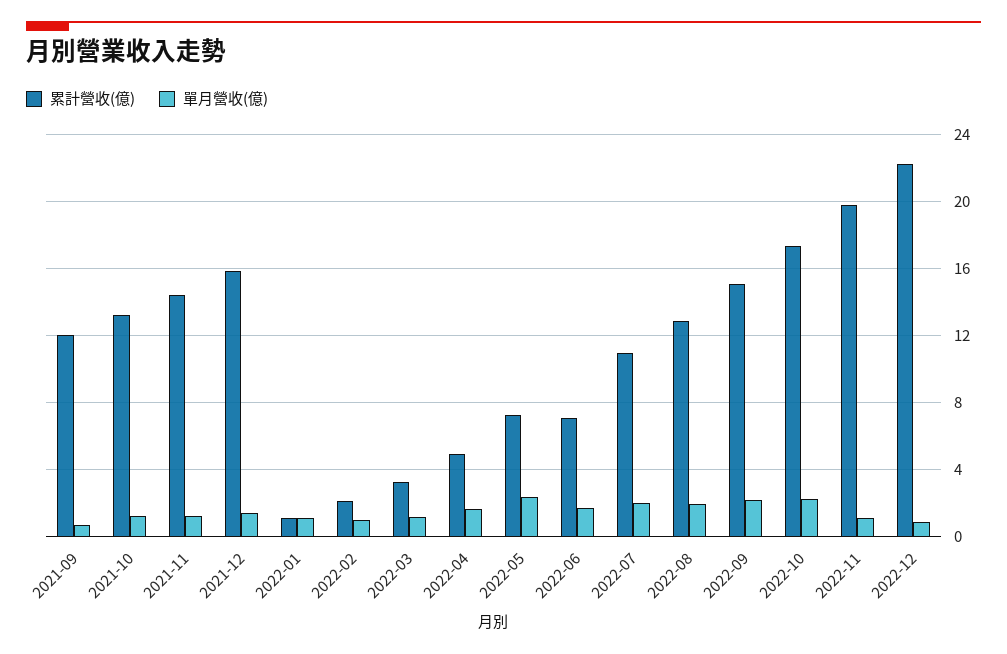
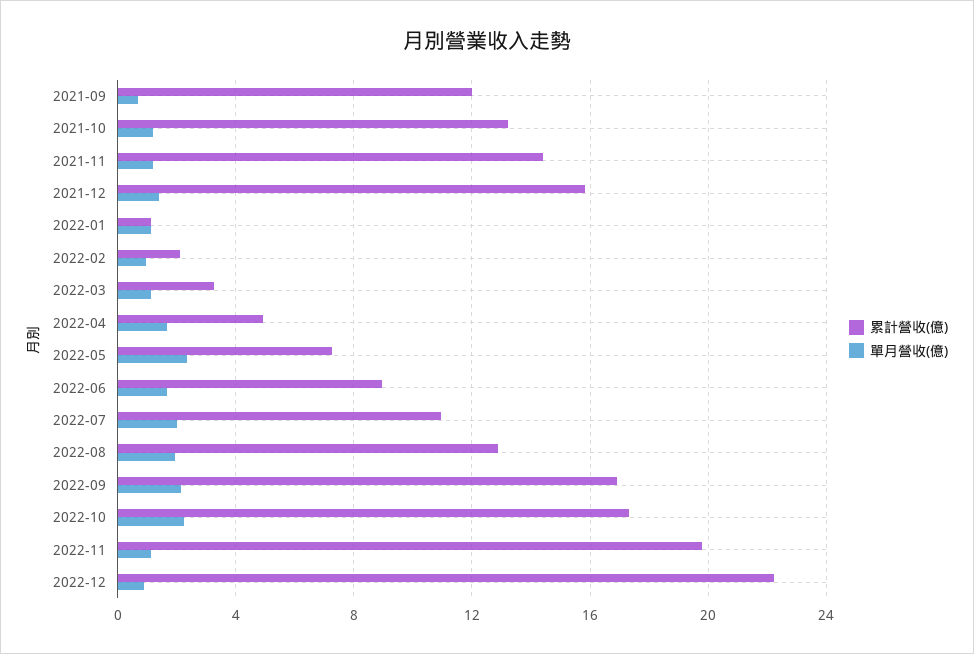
  {
    "累計營收(億)": {
      "2021-09": 12,
      "2021-10": 13,
      "2021-11": 14.5,
      "2021-12": 16,
      "2022-01": 1,
      "2022-02": 2,
      "2022-03": 3.5,
      "2022-04": 5,
      "2022-05": 7.5,
-     "2022-06": 7,
+     "2022-06": 9,
      "2022-07": 11,
      "2022-08": 13,
-     "2022-09": 15,
+     "2022-09": 17,
      "2022-10": 17.5,
      "2022-11": 20,
      "2022-12": 22
    },
    "單月營收(億)": {
      "2021-09": 0.5,
      "2021-10": 1,
      "2021-11": 1,
      "2021-12": 1.5,
      "2022-01": 1,
      "2022-02": 1,
      "2022-03": 1,
      "2022-04": 1.5,
      "2022-05": 2.5,
      "2022-06": 1.5,
      "2022-07": 2,
      "2022-08": 2,
      "2022-09": 2,
      "2022-10": 2.5,
      "2022-11": 1,
      "2022-12": 1
    }
  }

